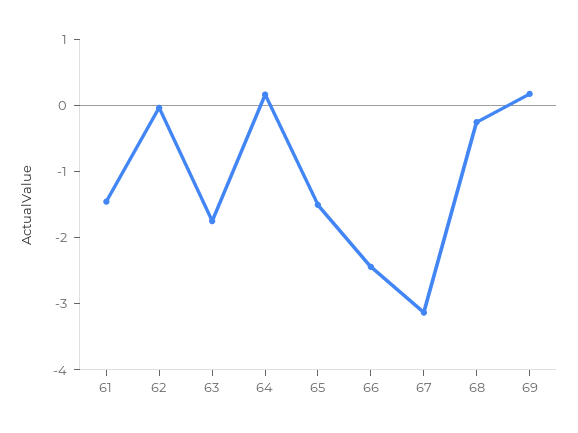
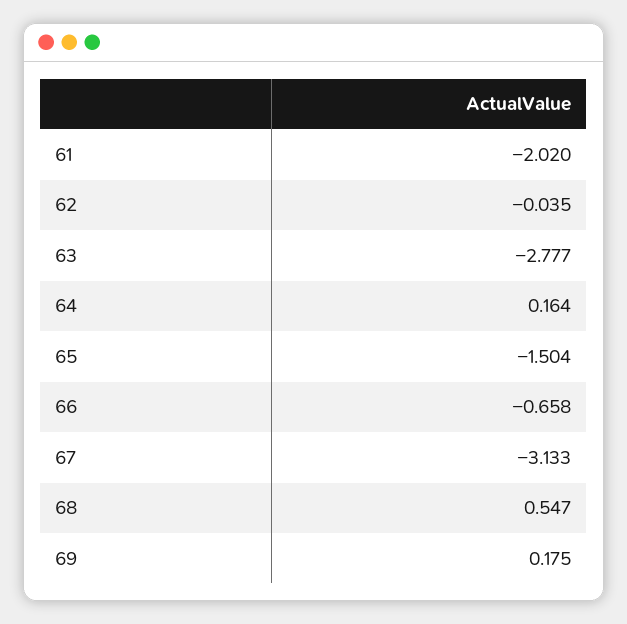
  {
-   "61": -1.4,
+   "61": -2.02,
    "62": -0.035,
-   "63": -1.8,
+   "63": -2.777,
    "64": 0.164,
    "65": -1.504,
-   "66": -2.4,
+   "66": -0.658,
    "67": -3.133,
-   "68": -0.2,
+   "68": 0.547,
    "69": 0.175
  }

